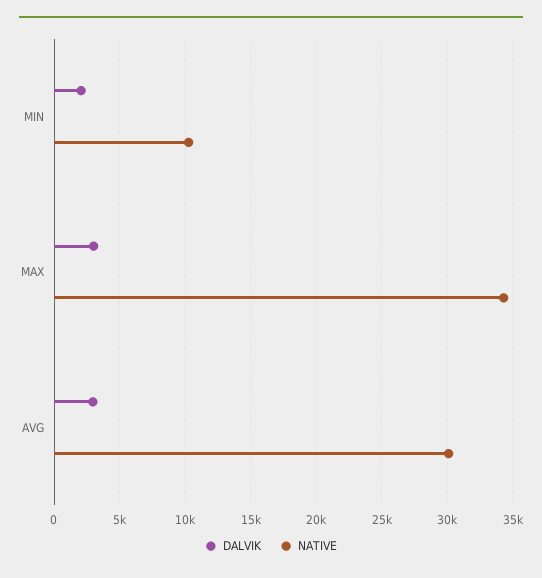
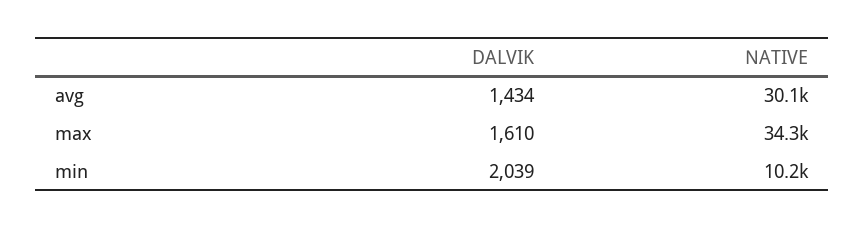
  {
    "DALVIK": {
      "MIN": 2039,
-     "MAX": 3000,
+     "MAX": 1610,
-     "AVG": 3000
+     "AVG": 1434
    },
    "NATIVE": {
      "MIN": 10200,
      "MAX": 34300,
      "AVG": 30100
    }
  }

